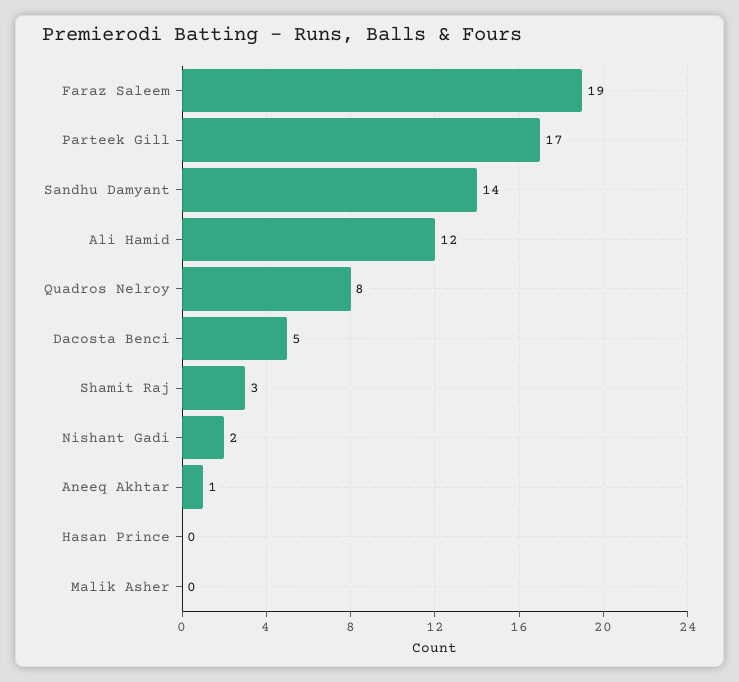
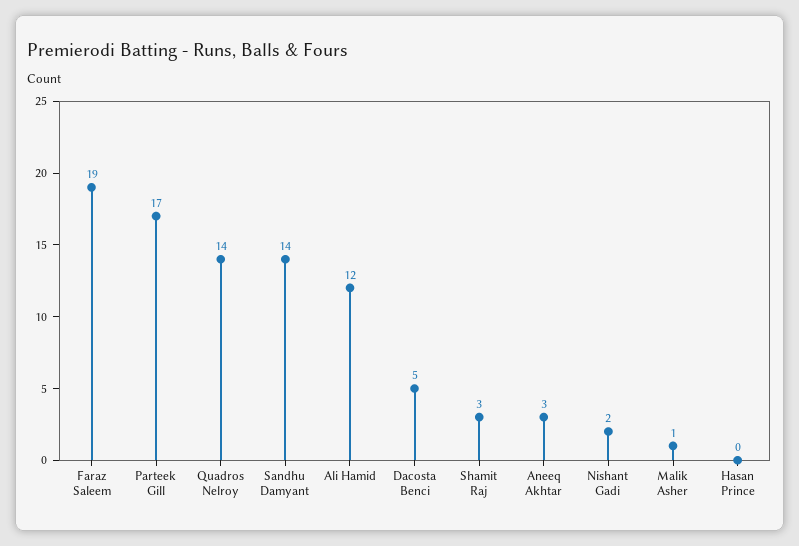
  {
    "Faraz Saleem": 19,
    "Parteek Gill": 17,
    "Sandhu Damyant": 14,
    "Ali Hamid": 12,
-   "Quadros Nelroy": 8,
+   "Quadros Nelroy": 14,
    "Dacosta Benci": 5,
    "Shamit Raj": 3,
    "Nishant Gadi": 2,
-   "Aneeq Akhtar": 1,
+   "Aneeq Akhtar": 3,
    "Hasan Prince": 0,
-   "Malik Asher": 0
+   "Malik Asher": 1
  }

